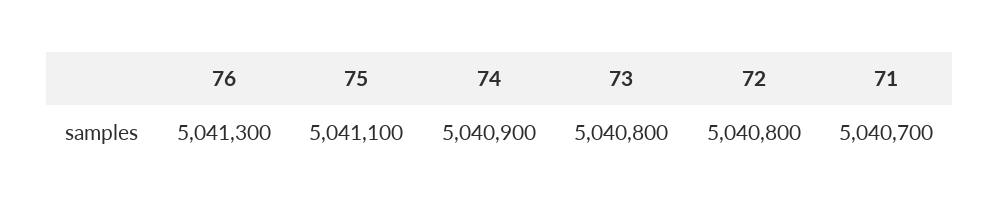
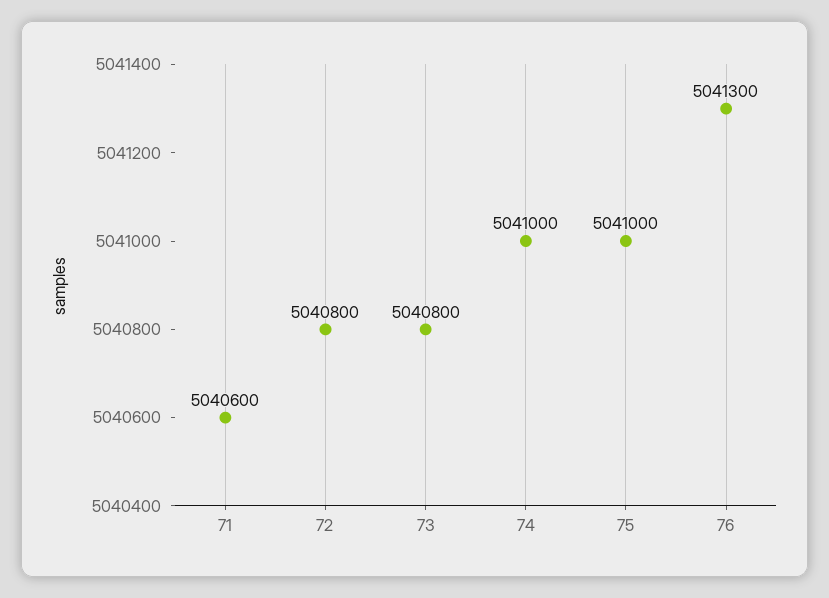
  {
    "76": 5041300,
-   "75": 5041100,
+   "75": 5041000,
-   "74": 5040900,
+   "74": 5041000,
    "73": 5040800,
    "72": 5040800,
-   "71": 5040700
+   "71": 5040600
  }

